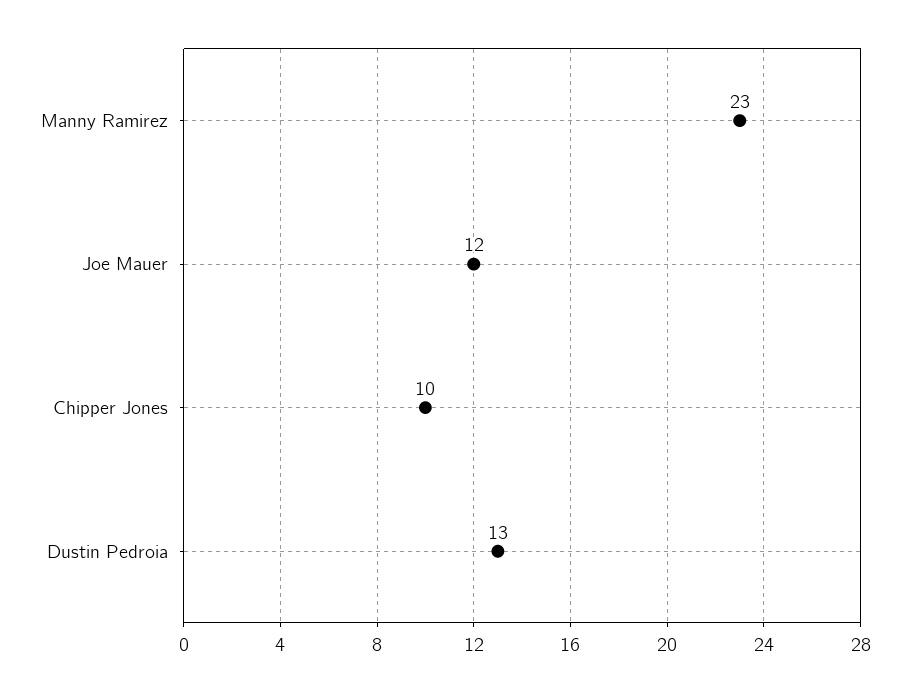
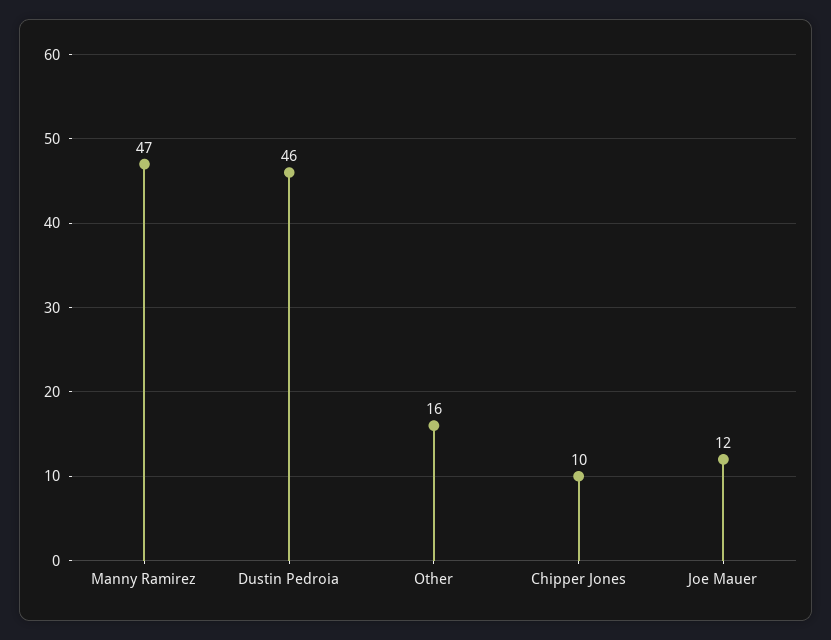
  {
-   "Manny Ramirez": 23,
+   "Manny Ramirez": 47,
    "Joe Mauer": 12,
    "Chipper Jones": 10,
-   "Dustin Pedroia": 13
+   "Dustin Pedroia": 46,
+   "Other": 16
  }

